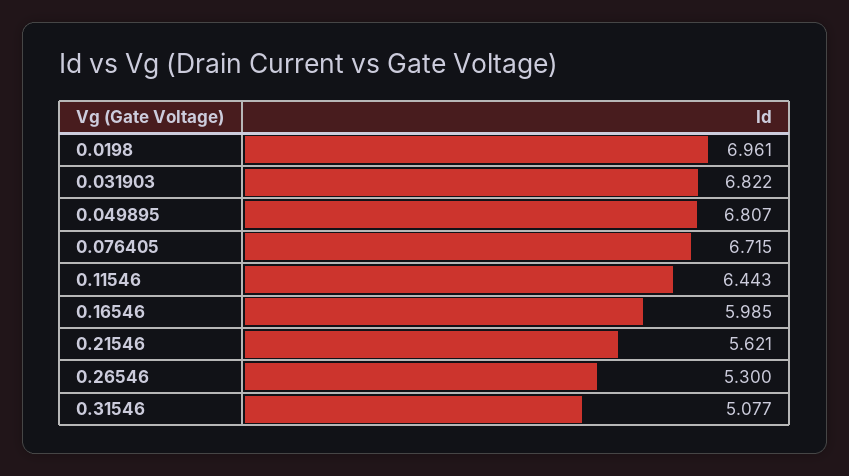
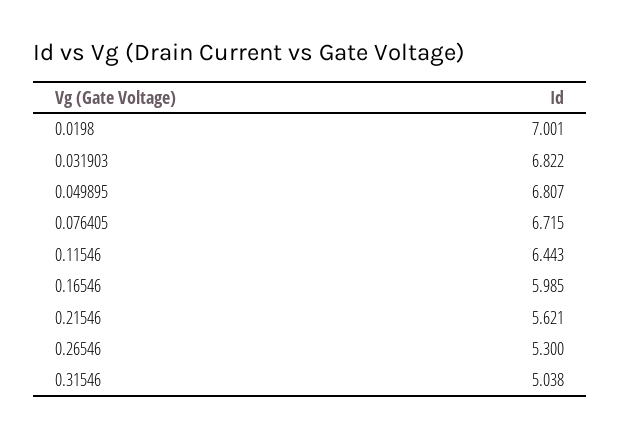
  {
-   "0.0198": 6.961,
+   "0.0198": 7.001,
    "0.031903": 6.822,
    "0.049895": 6.807,
    "0.076405": 6.715,
    "0.11546": 6.443,
    "0.16546": 5.985,
    "0.21546": 5.621,
    "0.26546": 5.3,
-   "0.31546": 5.077
+   "0.31546": 5.038
  }

